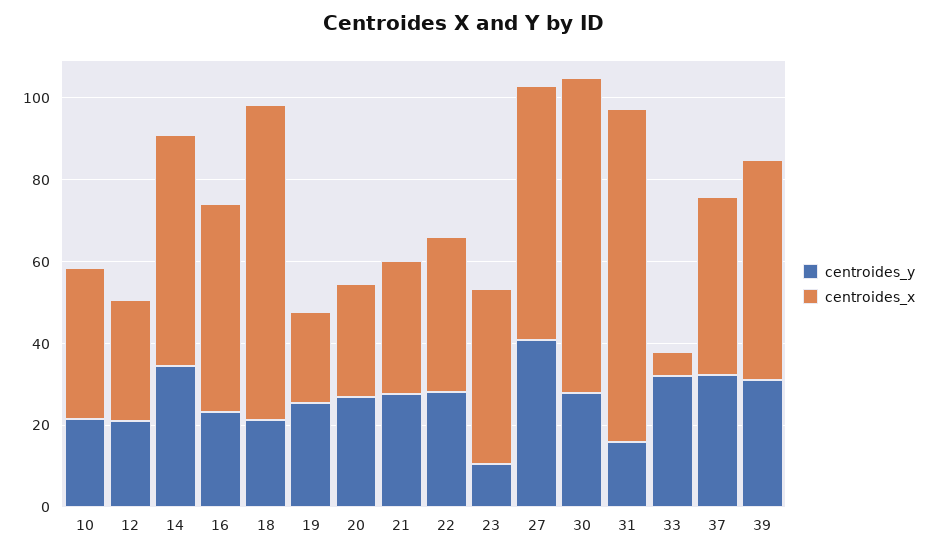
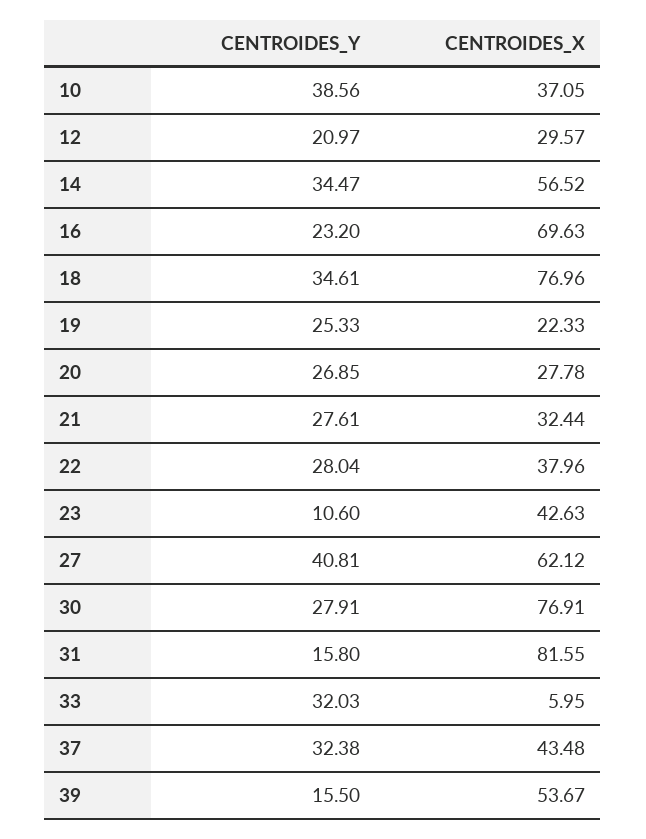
  {
    "centroides_y": {
-     "10": 20,
+     "10": 38.56,
      "12": 20.97,
      "14": 34.47,
      "16": 23.2,
-     "18": 20,
+     "18": 34.61,
      "19": 25.33,
      "20": 26.85,
      "21": 27.61,
      "22": 28.04,
      "23": 10.6,
      "27": 40.81,
      "30": 27.91,
      "31": 15.8,
      "33": 32.03,
      "37": 32.38,
-     "39": 30
+     "39": 15.5
    },
    "centroides_x": {
      "10": 37.05,
      "12": 29.57,
      "14": 56.52,
-     "16": 50,
+     "16": 69.63,
      "18": 76.96,
      "19": 22.33,
      "20": 27.78,
      "21": 32.44,
      "22": 37.96,
      "23": 42.63,
      "27": 62.12,
      "30": 76.91,
      "31": 81.55,
      "33": 5.95,
      "37": 43.48,
      "39": 53.67
    }
  }

